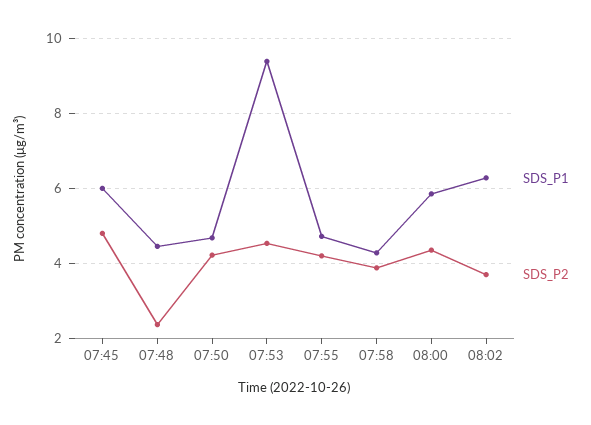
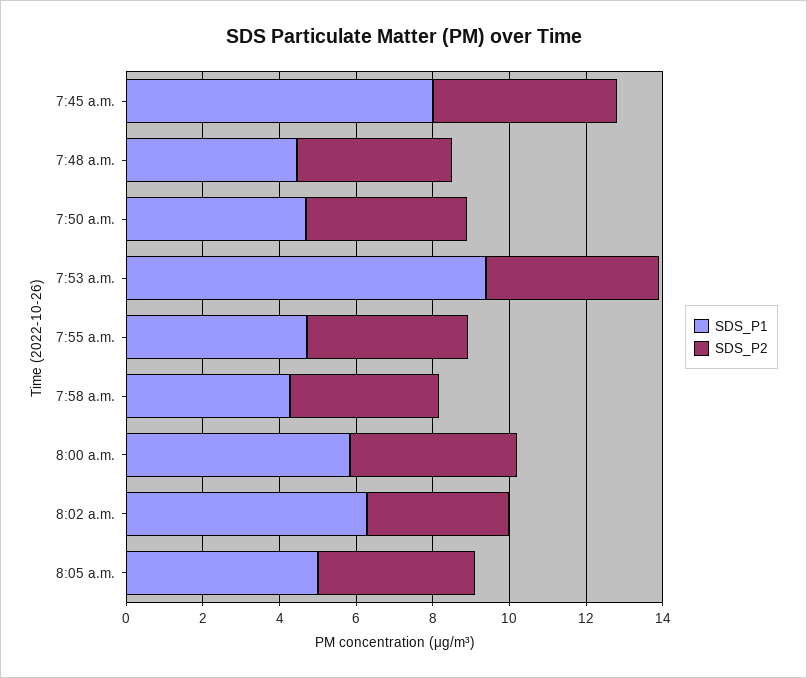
  {
    "SDS_P1": {
-     "07:45": 6,
+     "07:45": 8,
      "07:48": 4.4,
      "07:50": 4.6,
      "07:53": 9.4,
      "07:55": 4.8,
      "07:58": 4.2,
      "08:00": 5.8,
-     "08:02": 6.2
+     "08:02": 6.2,
+     "8:05 a.m.": 5
    },
    "SDS_P2": {
      "07:45": 4.8,
-     "07:48": 2.4,
+     "07:48": 4,
      "07:50": 4.2,
      "07:53": 4.6,
      "07:55": 4.2,
      "07:58": 3.8,
      "08:00": 4.4,
-     "08:02": 3.8
+     "08:02": 3.8,
+     "8:05 a.m.": 4
    }
  }

